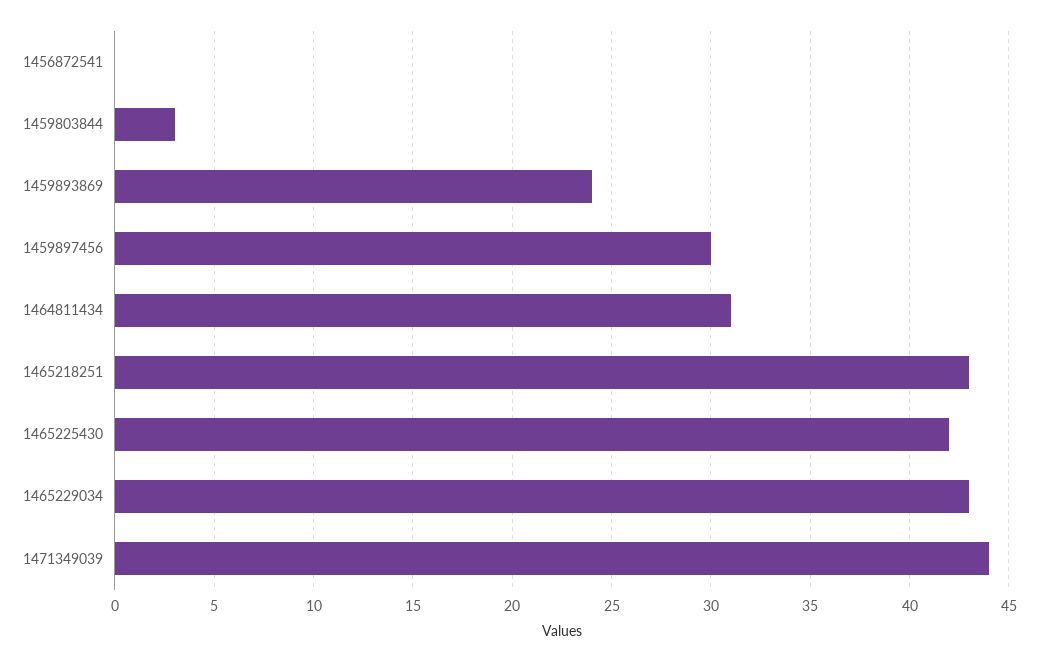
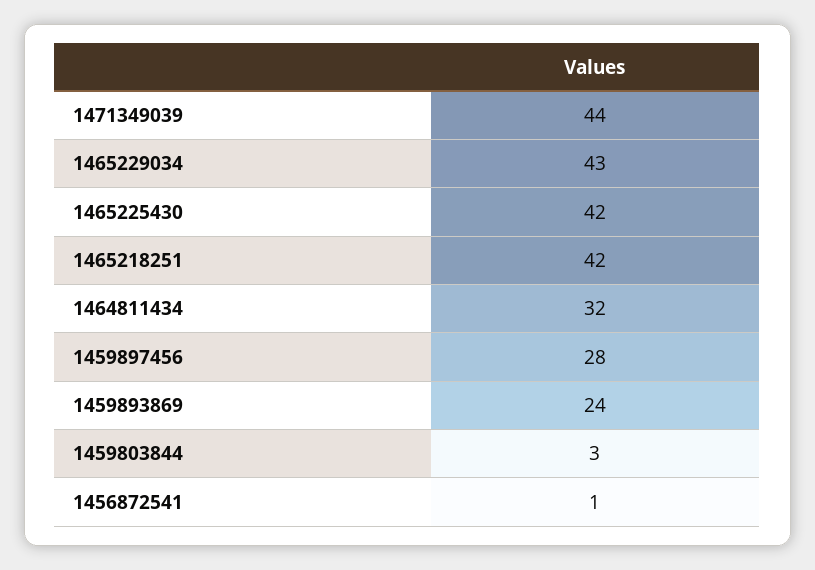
  {
-   "1456872541": 0,
+   "1456872541": 1,
    "1459803844": 3,
    "1459893869": 24,
-   "1459897456": 30,
+   "1459897456": 28,
-   "1464811434": 31,
+   "1464811434": 32,
-   "1465218251": 43,
+   "1465218251": 42,
    "1465225430": 42,
    "1465229034": 43,
    "1471349039": 44
  }

